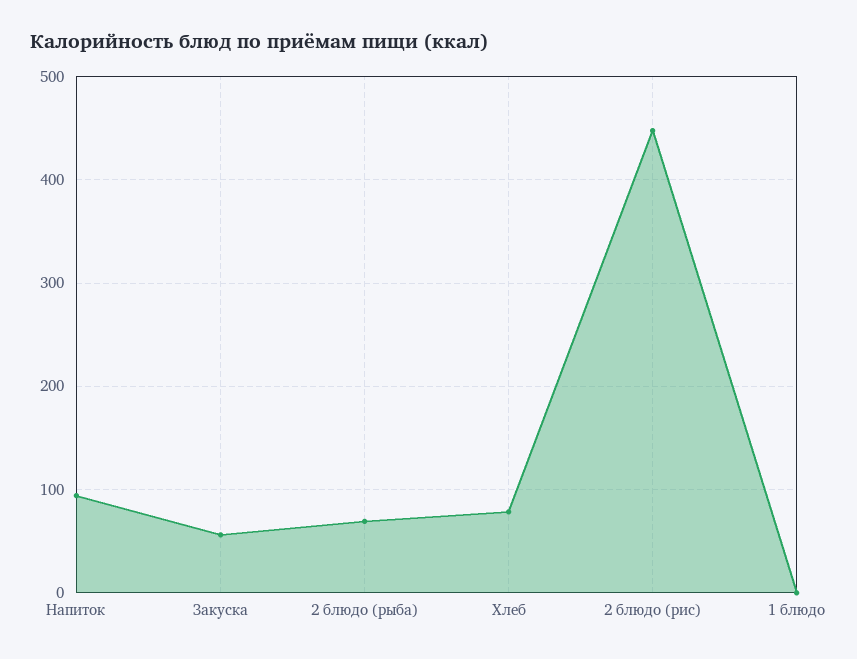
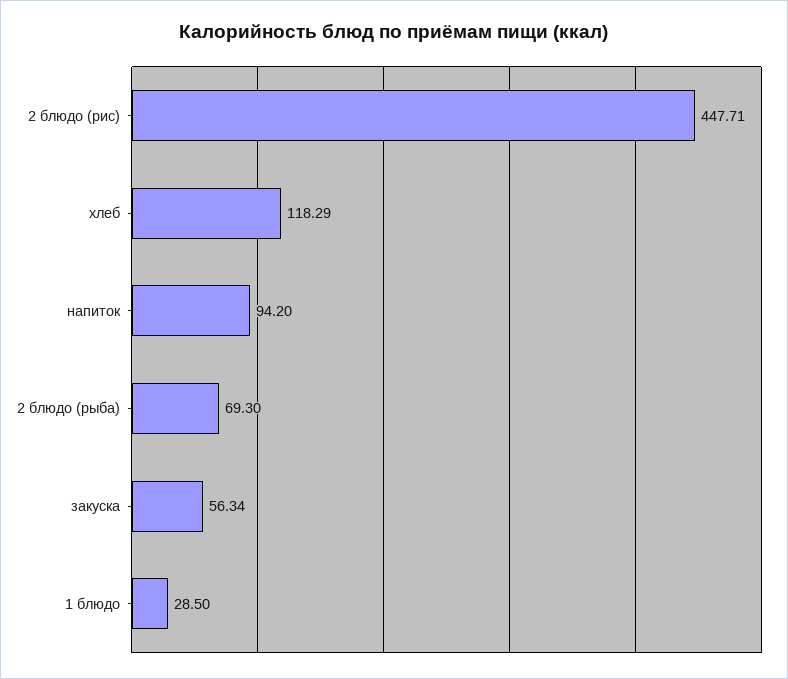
  {
    "Напиток": 94.2,
    "Закуска": 56.34,
    "2 блюдо (рыба)": 69.3,
-   "Хлеб": 80,
+   "Хлеб": 118.29,
    "2 блюдо (рис)": 447.71,
-   "1 блюдо": 0
+   "1 блюдо": 28.5
  }

